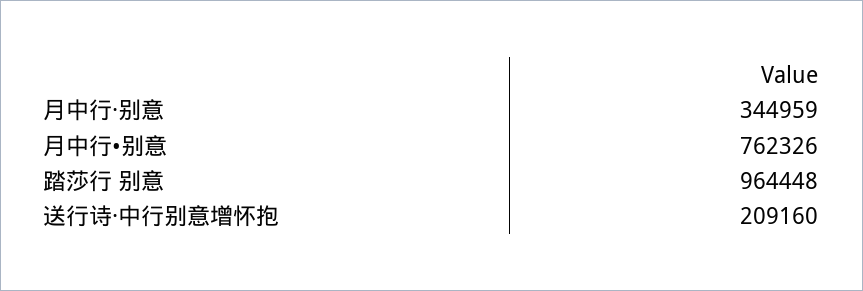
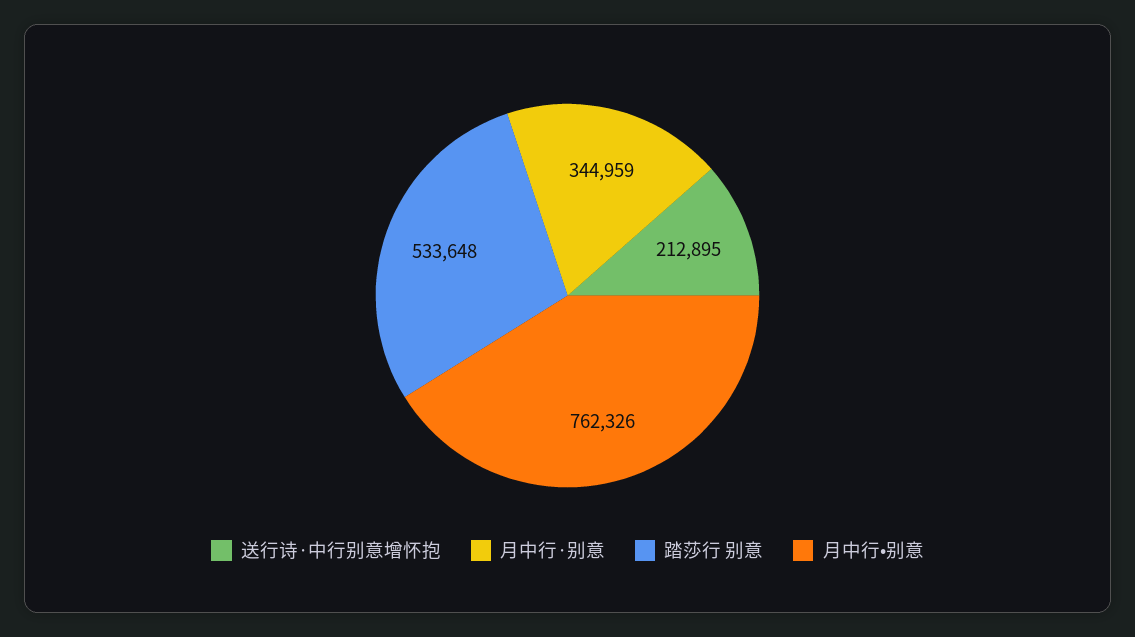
  {
    "月中行·别意": 344959,
    "月中行•别意": 762326,
-   "踏莎行 别意": 964448,
+   "踏莎行 别意": 533648,
-   "送行诗·中行别意增怀抱": 209160
+   "送行诗·中行别意增怀抱": 212895
  }

